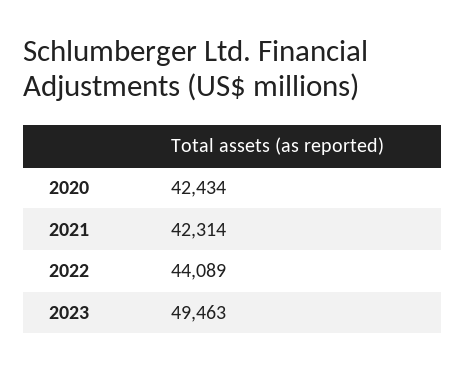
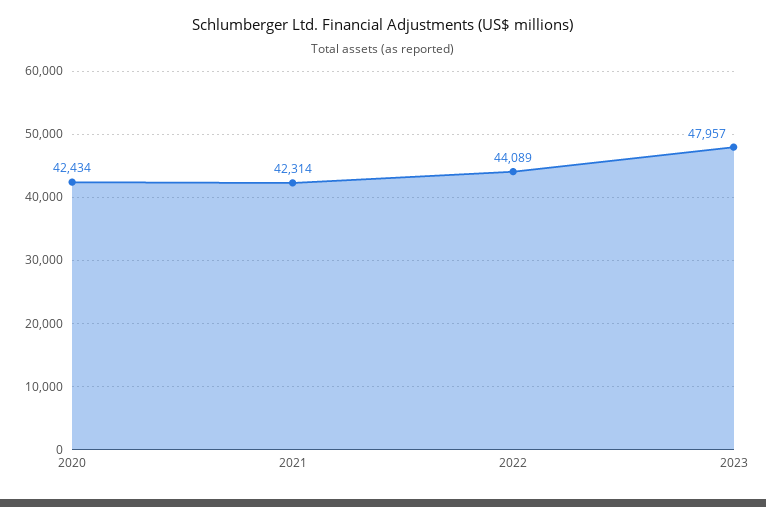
  {
    "2020": 42434,
    "2021": 42314,
    "2022": 44089,
-   "2023": 49463
+   "2023": 47957
  }

